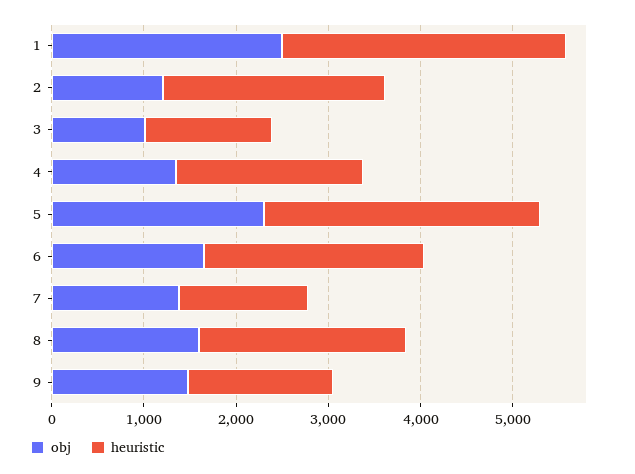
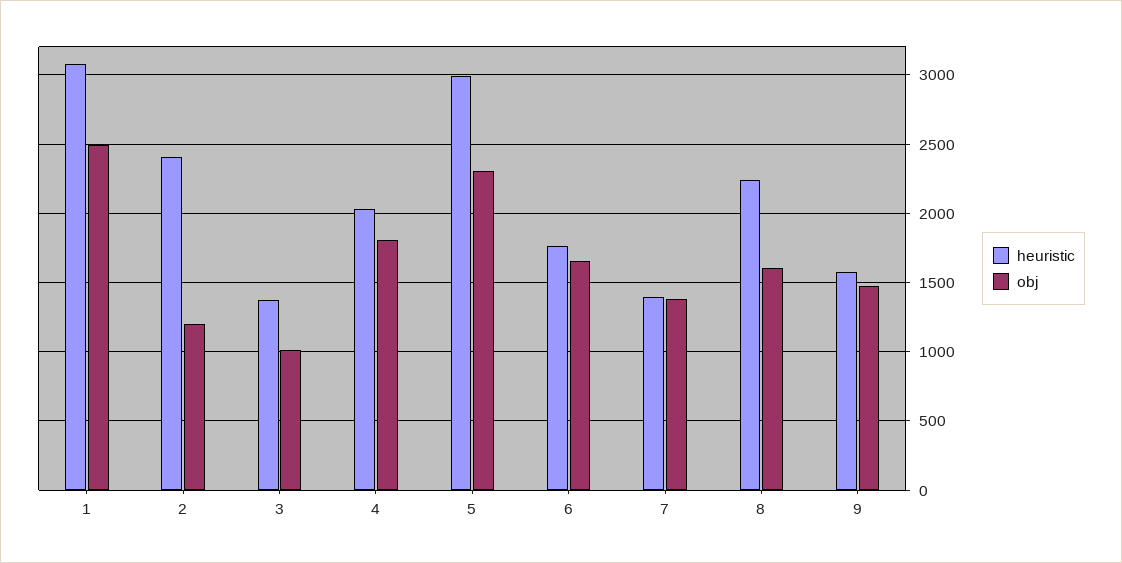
  {
    "obj": {
      "1": 2500,
      "2": 1200,
      "3": 1000,
-     "4": 1400,
+     "4": 1800,
      "5": 2300,
      "6": 1650,
      "7": 1400,
      "8": 1600,
      "9": 1500
    },
    "heuristic": {
      "1": 3100,
      "2": 2400,
      "3": 1400,
      "4": 2050,
      "5": 3000,
-     "6": 2400,
+     "6": 1750,
      "7": 1400,
      "8": 2250,
      "9": 1600
    }
  }

